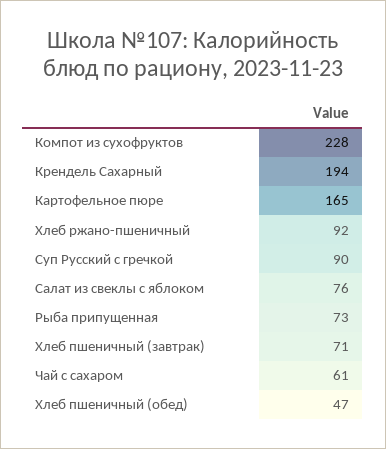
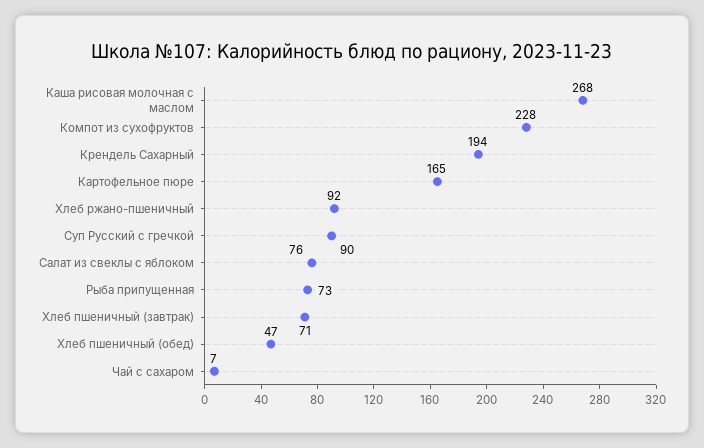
  {
    "Компот из сухофруктов": 228,
    "Крендель Сахарный": 194,
    "Картофельное пюре": 165,
    "Хлеб ржано-пшеничный": 92,
    "Суп Русский с гречкой": 90,
    "Салат из свеклы с яблоком": 76,
    "Рыба припущенная": 73,
    "Хлеб пшеничный (завтрак)": 71,
-   "Чай с сахаром": 61,
+   "Чай с сахаром": 7,
-   "Хлеб пшеничный (обед)": 47
+   "Хлеб пшеничный (обед)": 47,
+   "Каша рисовая молочная с маслом": 268
  }

